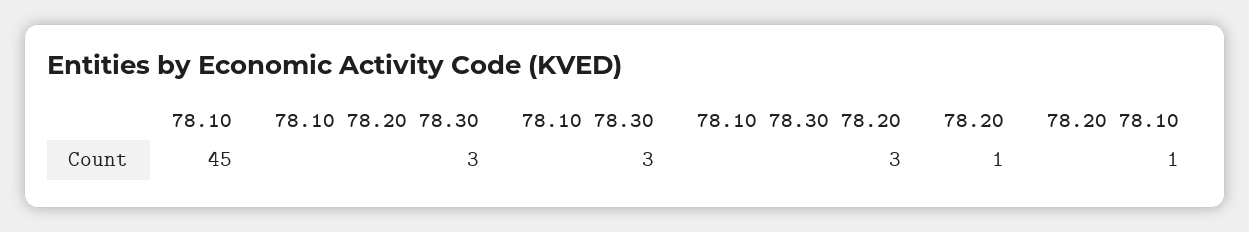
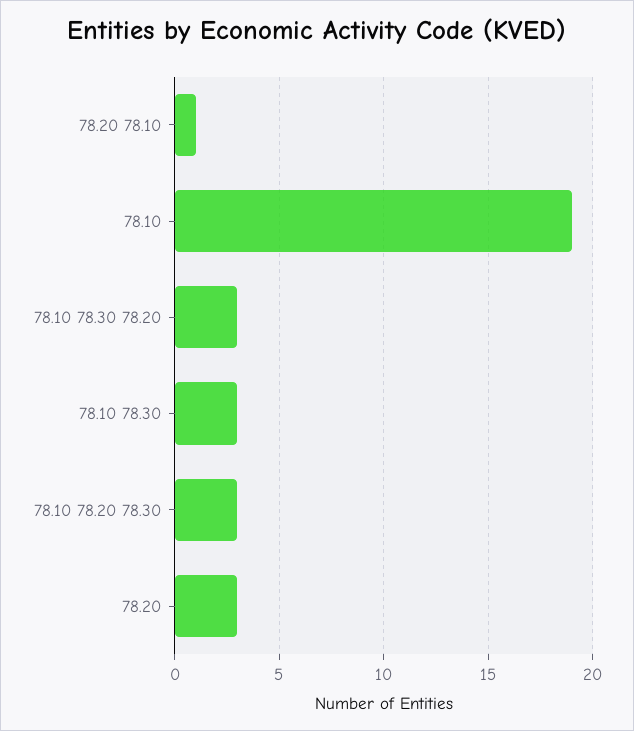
  {
-   "78.10": 45,
+   "78.10": 19,
    "78.10 78.20 78.30": 3,
    "78.10 78.30": 3,
    "78.10 78.30 78.20": 3,
-   "78.20": 1,
+   "78.20": 3,
    "78.20 78.10": 1
  }

